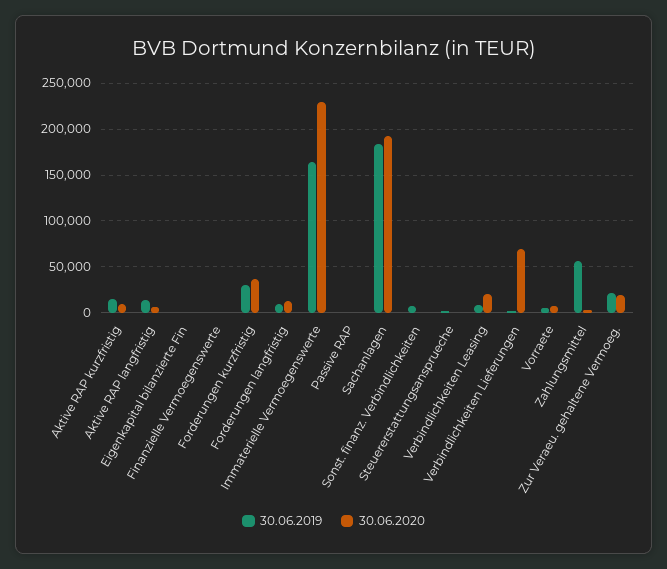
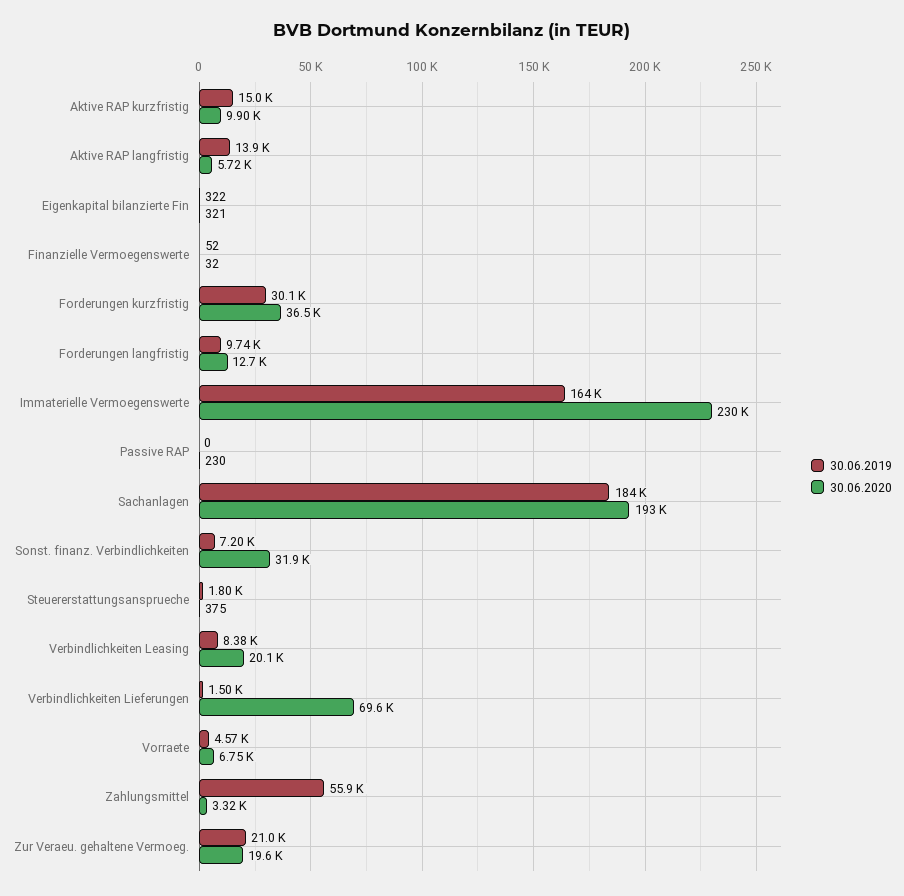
  {
    "30.06.2019": {
      "Aktive RAP kurzfristig": 15000,
      "Aktive RAP langfristig": 13900,
      "Eigenkapital bilanzierte Fin": 322,
      "Finanzielle Vermoegenswerte": 52,
      "Forderungen kurzfristig": 30100,
      "Forderungen langfristig": 9740,
      "Immaterielle Vermoegenswerte": 164000,
      "Passive RAP": 0,
      "Sachanlagen": 184000,
      "Sonst. finanz. Verbindlichkeiten": 7200,
      "Steuererstattungsansprueche": 1800,
      "Verbindlichkeiten Leasing": 8380,
      "Verbindlichkeiten Lieferungen": 1500,
      "Vorraete": 4570,
      "Zahlungsmittel": 55900,
      "Zur Veraeu. gehaltene Vermoeg.": 21000
    },
    "30.06.2020": {
      "Aktive RAP kurzfristig": 9900,
      "Aktive RAP langfristig": 5720,
      "Eigenkapital bilanzierte Fin": 321,
      "Finanzielle Vermoegenswerte": 32,
      "Forderungen kurzfristig": 36500,
      "Forderungen langfristig": 12700,
      "Immaterielle Vermoegenswerte": 230000,
      "Passive RAP": 230,
      "Sachanlagen": 193000,
-     "Sonst. finanz. Verbindlichkeiten": 0,
+     "Sonst. finanz. Verbindlichkeiten": 31900,
      "Steuererstattungsansprueche": 375,
      "Verbindlichkeiten Leasing": 20100,
      "Verbindlichkeiten Lieferungen": 69600,
      "Vorraete": 6750,
      "Zahlungsmittel": 3320,
      "Zur Veraeu. gehaltene Vermoeg.": 19600
    }
  }

